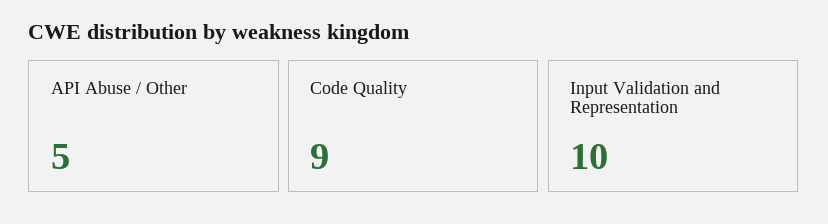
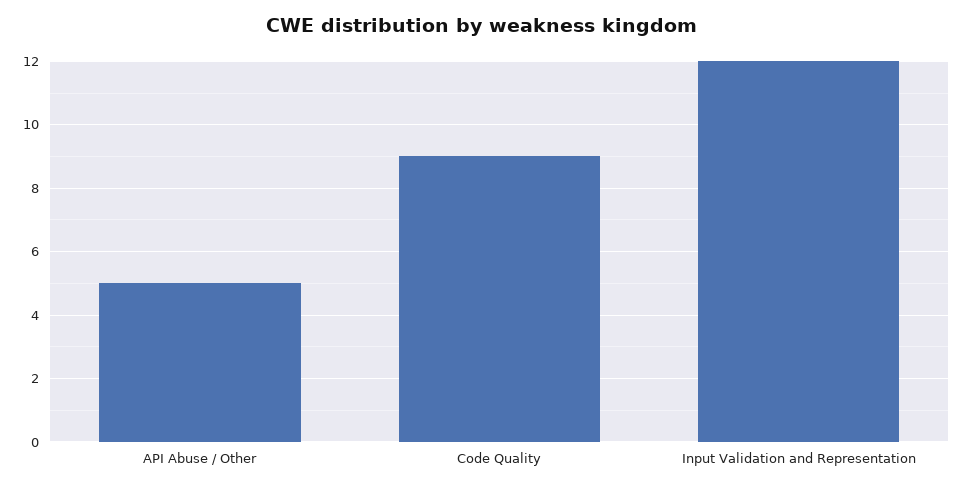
  {
    "API Abuse / Other": 5,
    "Code Quality": 9,
-   "Input Validation and Representation": 10
+   "Input Validation and Representation": 12
  }

